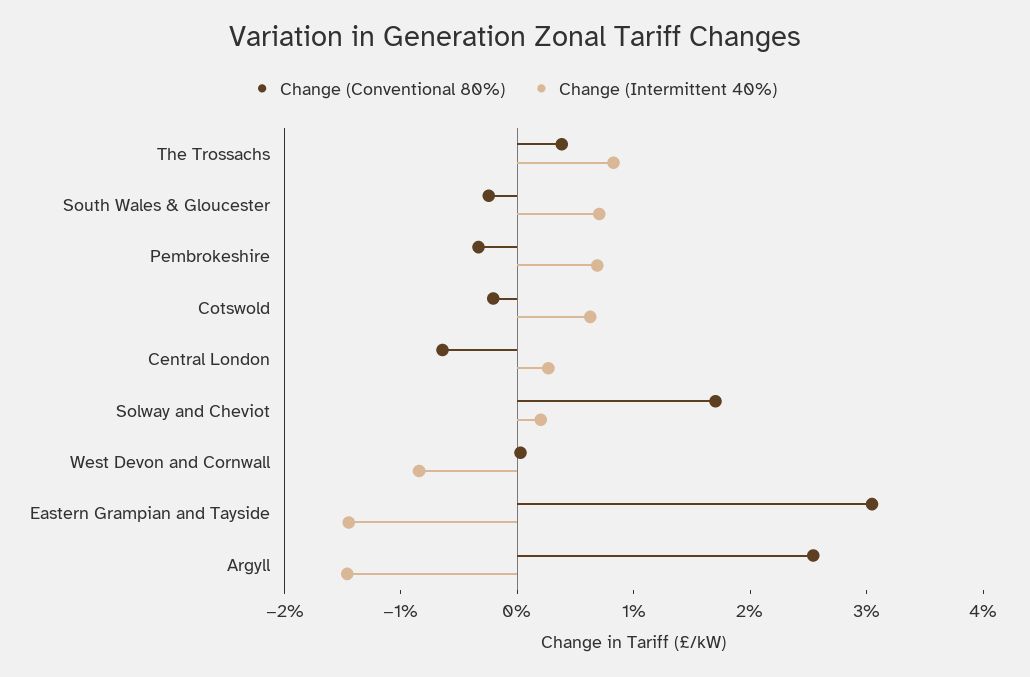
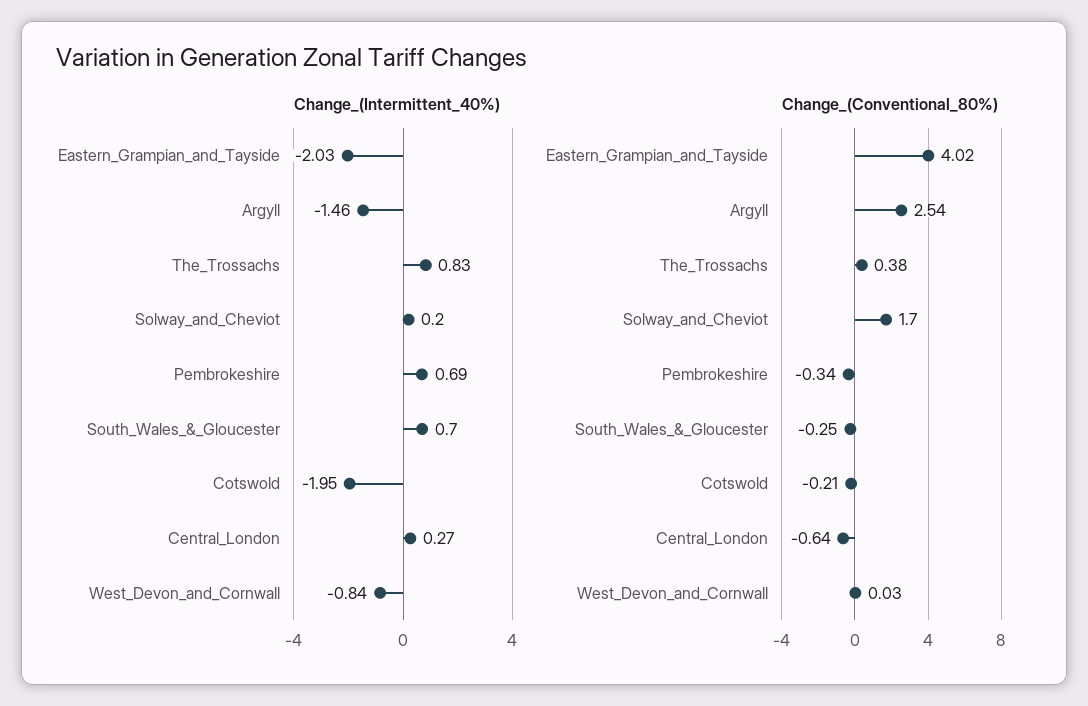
  {
    "Change (Conventional 80%)": {
      "The Trossachs": 0.38,
      "South Wales & Gloucester": -0.25,
      "Pembrokeshire": -0.34,
      "Cotswold": -0.21,
      "Central London": -0.64,
      "Solway and Cheviot": 1.7,
      "West Devon and Cornwall": 0.03,
-     "Eastern Grampian and Tayside": 3,
+     "Eastern Grampian and Tayside": 4.02,
      "Argyll": 2.54
    },
    "Change (Intermittent 40%)": {
      "The Trossachs": 0.83,
      "South Wales & Gloucester": 0.7,
      "Pembrokeshire": 0.69,
-     "Cotswold": 0.6,
+     "Cotswold": -1.95,
      "Central London": 0.27,
      "Solway and Cheviot": 0.2,
      "West Devon and Cornwall": -0.84,
-     "Eastern Grampian and Tayside": -1.4,
+     "Eastern Grampian and Tayside": -2.03,
      "Argyll": -1.46
    }
  }

